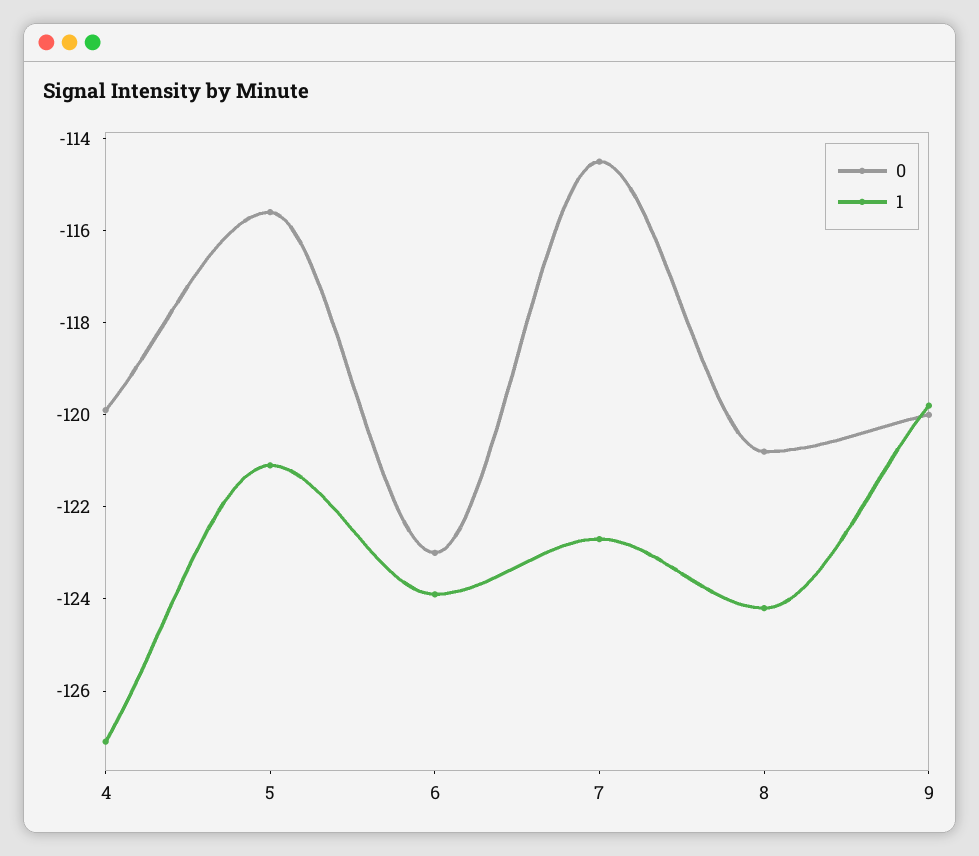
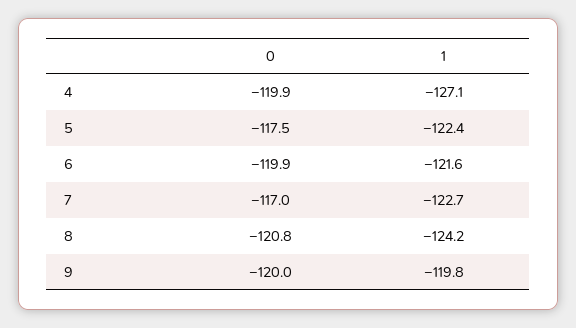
  {
    "0": {
      "4": -119.9,
-     "5": -115.5,
+     "5": -117.5,
-     "6": -123,
+     "6": -119.9,
-     "7": -114.5,
+     "7": -117,
      "8": -120.8,
      "9": -120
    },
    "1": {
      "4": -127.1,
-     "5": -121,
+     "5": -122.4,
-     "6": -124,
+     "6": -121.6,
      "7": -122.7,
      "8": -124.2,
      "9": -119.8
    }
  }

